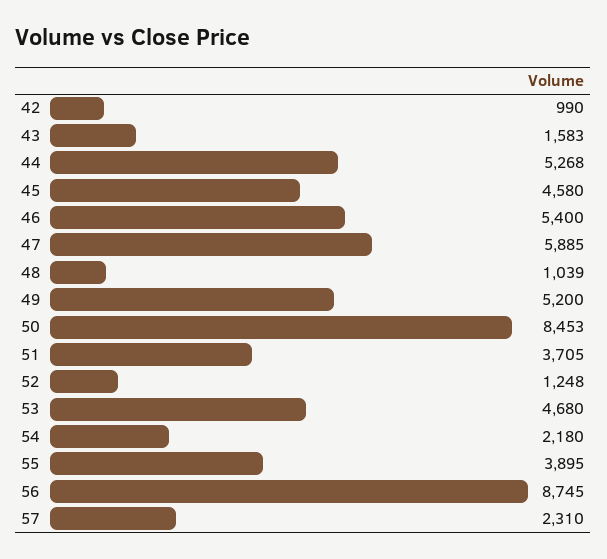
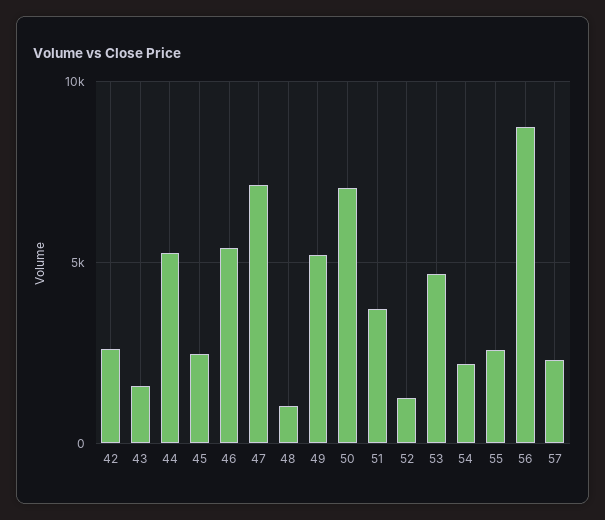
  {
-   "42": 990,
+   "42": 2500,
    "43": 1583,
    "44": 5268,
-   "45": 4580,
+   "45": 2500,
    "46": 5400,
-   "47": 5885,
+   "47": 7000,
    "48": 1039,
    "49": 5200,
-   "50": 8453,
+   "50": 7000,
    "51": 3705,
    "52": 1248,
    "53": 4680,
    "54": 2180,
-   "55": 3895,
+   "55": 2500,
    "56": 8745,
    "57": 2310
  }

